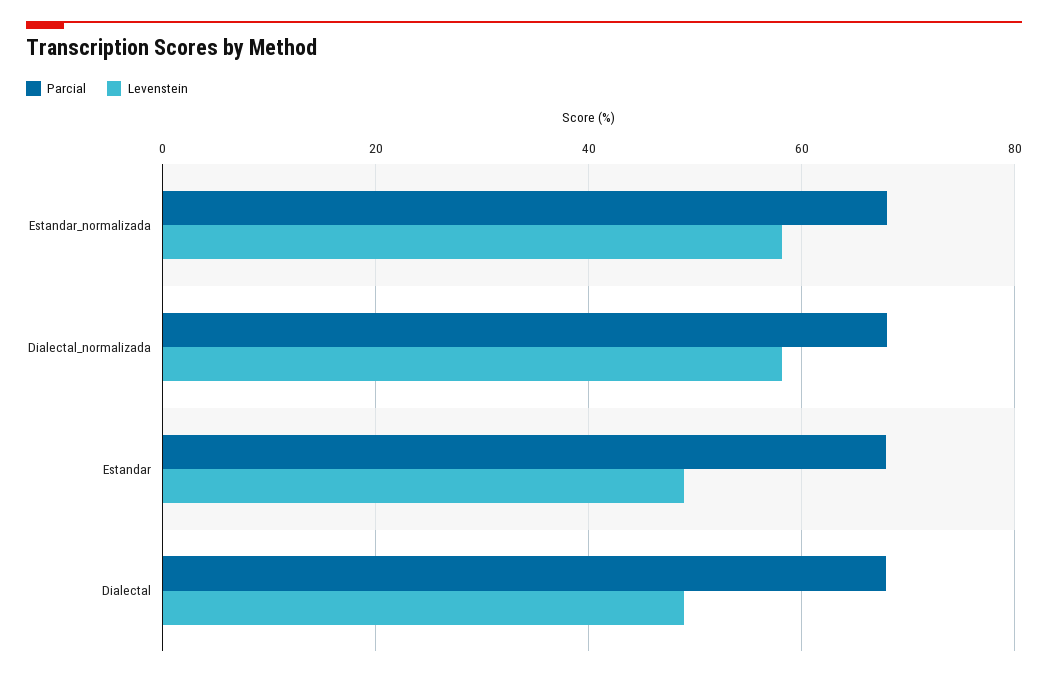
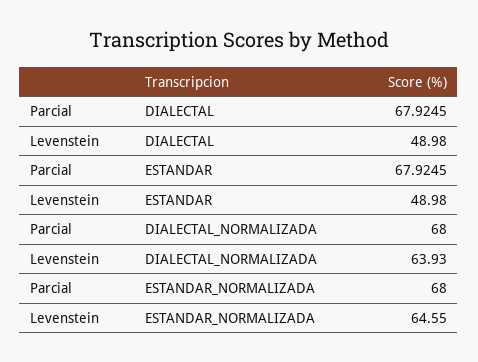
  {
    "Parcial": {
      "Estandar_normalizada": 68,
      "Dialectal_normalizada": 68,
      "Estandar": 67.9245,
      "Dialectal": 67.9245
    },
    "Levenstein": {
-     "Estandar_normalizada": 58,
+     "Estandar_normalizada": 64.55,
-     "Dialectal_normalizada": 58,
+     "Dialectal_normalizada": 63.93,
      "Estandar": 48.98,
      "Dialectal": 48.98
    }
  }

